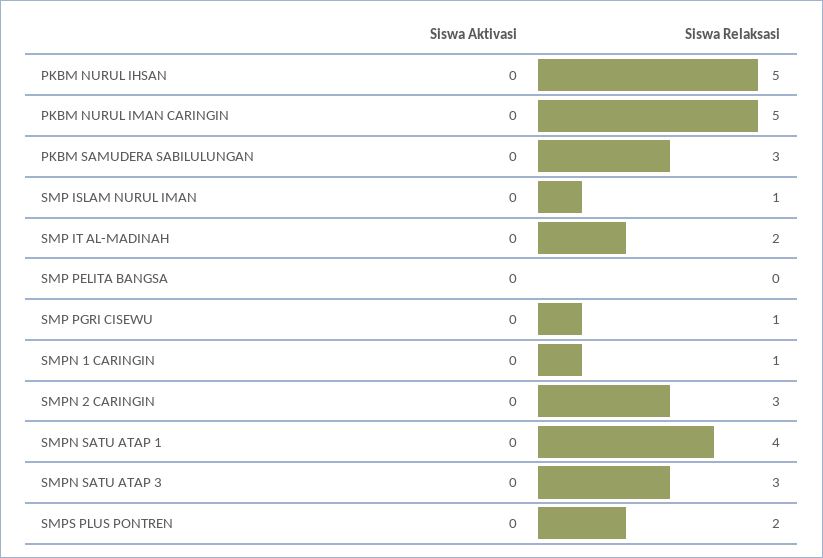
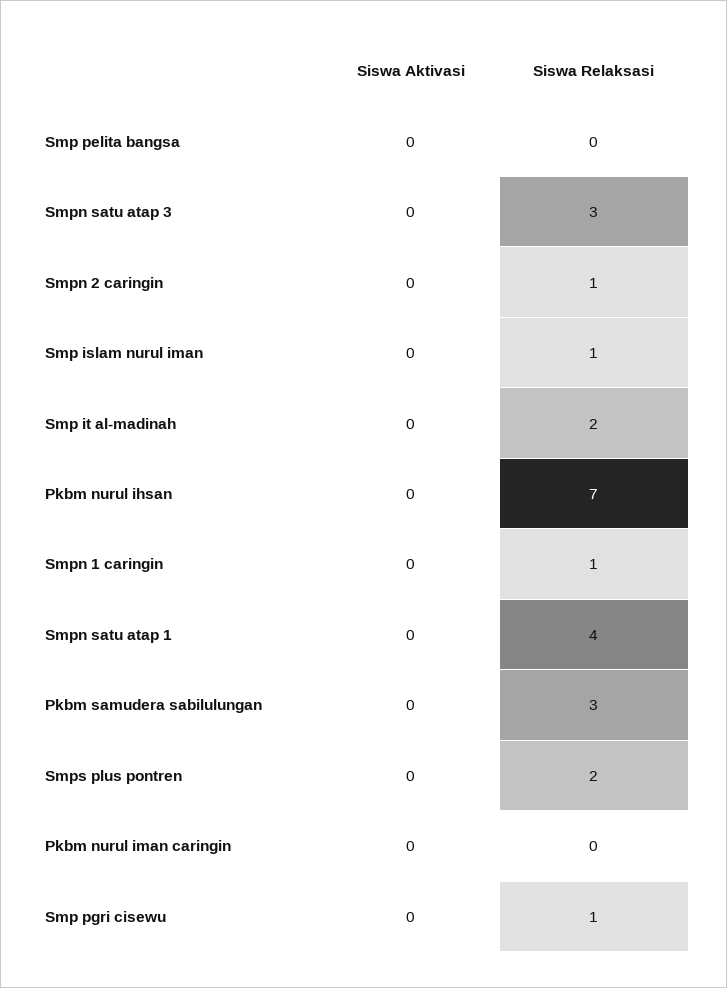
  {
    "Siswa Aktivasi": {
      "PKBM NURUL IHSAN": 0,
      "PKBM NURUL IMAN CARINGIN": 0,
      "PKBM SAMUDERA SABILULUNGAN": 0,
      "SMP ISLAM NURUL IMAN": 0,
      "SMP IT AL-MADINAH": 0,
      "SMP PELITA BANGSA": 0,
      "SMP PGRI CISEWU": 0,
      "SMPN 1 CARINGIN": 0,
      "SMPN 2 CARINGIN": 0,
      "SMPN SATU ATAP 1": 0,
      "SMPN SATU ATAP 3": 0,
      "SMPS PLUS PONTREN": 0
    },
    "Siswa Relaksasi": {
-     "PKBM NURUL IHSAN": 5,
+     "PKBM NURUL IHSAN": 7,
-     "PKBM NURUL IMAN CARINGIN": 5,
+     "PKBM NURUL IMAN CARINGIN": 0,
      "PKBM SAMUDERA SABILULUNGAN": 3,
      "SMP ISLAM NURUL IMAN": 1,
      "SMP IT AL-MADINAH": 2,
      "SMP PELITA BANGSA": 0,
      "SMP PGRI CISEWU": 1,
      "SMPN 1 CARINGIN": 1,
-     "SMPN 2 CARINGIN": 3,
+     "SMPN 2 CARINGIN": 1,
      "SMPN SATU ATAP 1": 4,
      "SMPN SATU ATAP 3": 3,
      "SMPS PLUS PONTREN": 2
    }
  }

